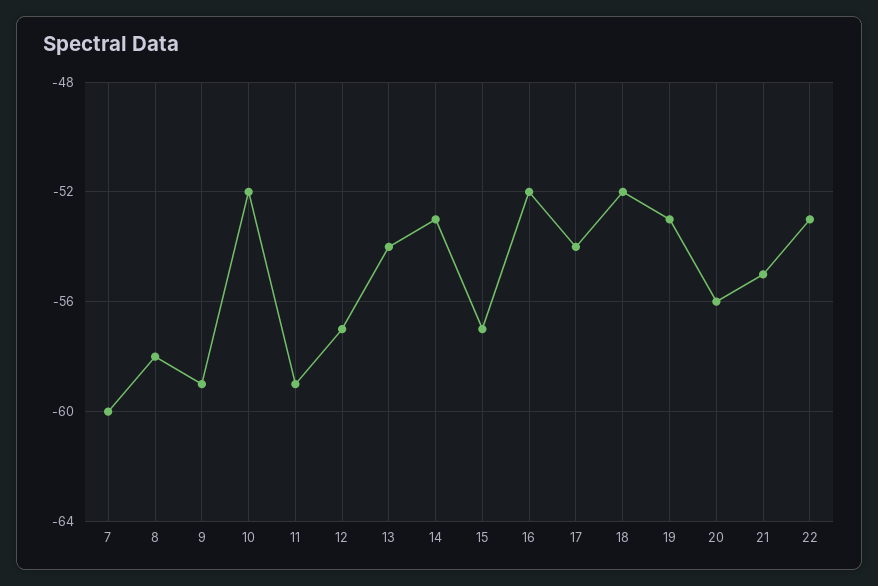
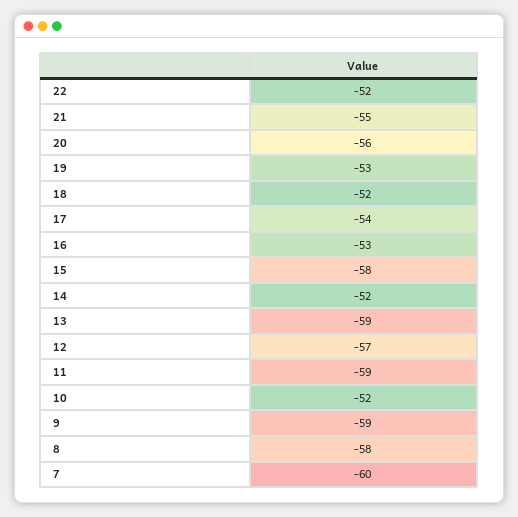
  {
    "7": -60,
    "8": -58,
    "9": -59,
    "10": -52,
    "11": -59,
    "12": -57,
-   "13": -54,
+   "13": -59,
-   "14": -53,
+   "14": -52,
-   "15": -57,
+   "15": -58,
-   "16": -52,
+   "16": -53,
    "17": -54,
    "18": -52,
    "19": -53,
    "20": -56,
    "21": -55,
-   "22": -53
+   "22": -52
  }

